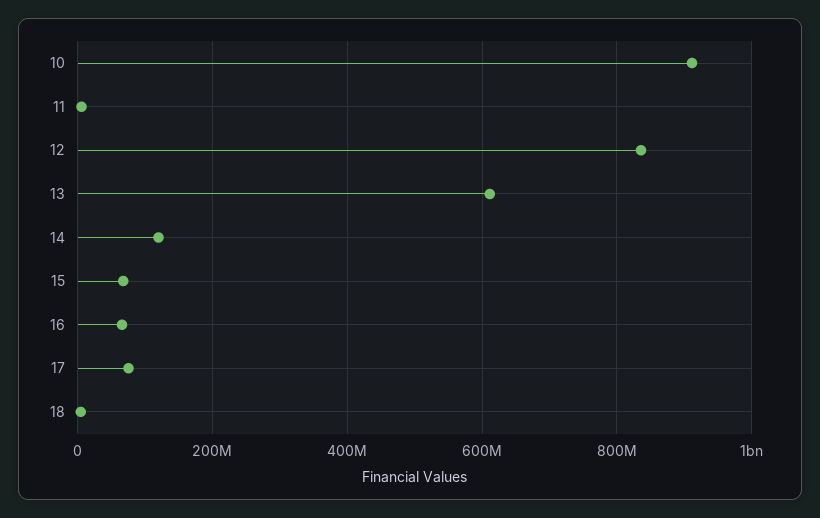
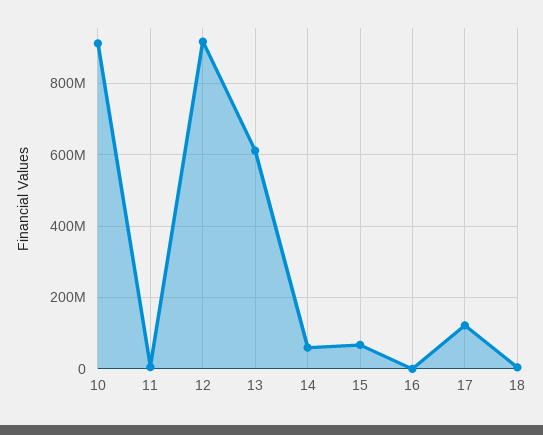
  {
    "10": 920000000,
    "11": 0,
-   "12": 840000000,
+   "12": 920000000,
    "13": 620000000,
-   "14": 120000000,
+   "14": 60000000,
    "15": 60000000,
-   "16": 60000000,
+   "16": 0,
-   "17": 80000000,
+   "17": 120000000,
    "18": 0
  }

